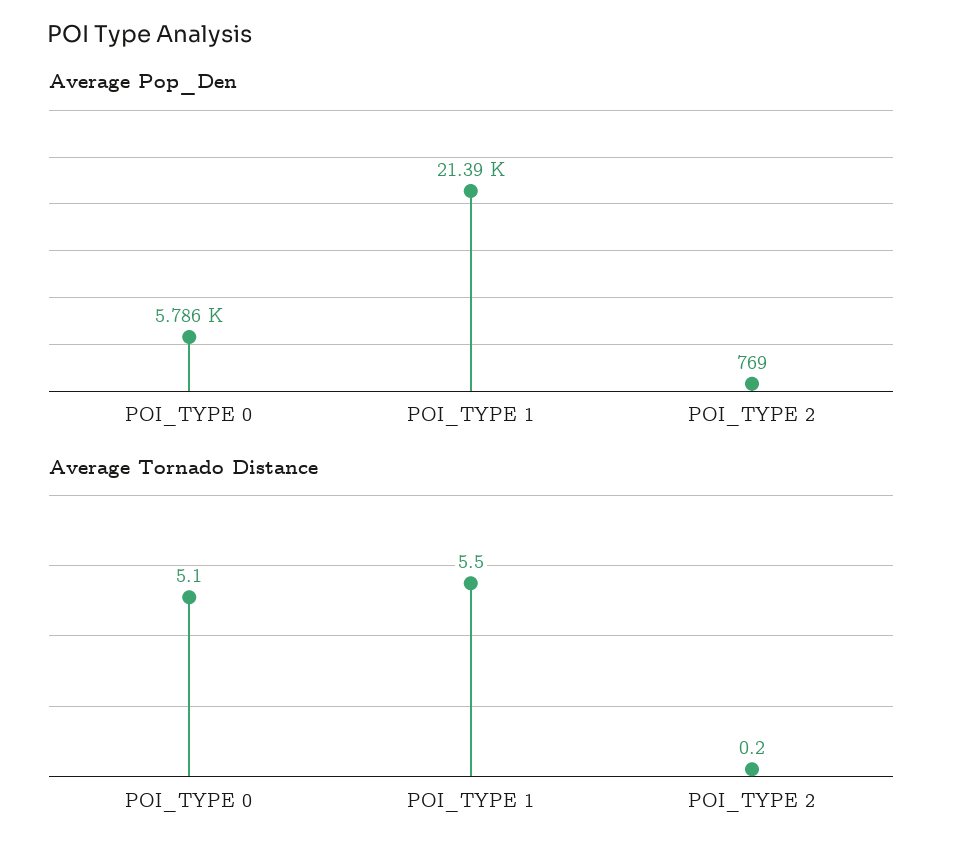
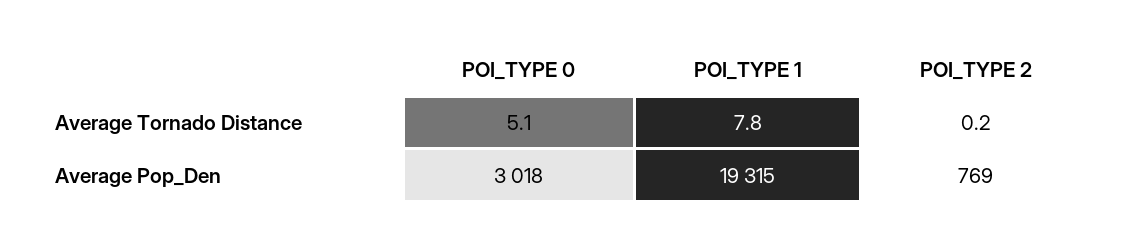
  {
    "Average Pop_Den": {
-     "POI_TYPE 0": 5786,
+     "POI_TYPE 0": 3018,
-     "POI_TYPE 1": 21390,
+     "POI_TYPE 1": 19315,
      "POI_TYPE 2": 769
    },
    "Average Tornado Distance": {
      "POI_TYPE 0": 5.1,
-     "POI_TYPE 1": 5.5,
+     "POI_TYPE 1": 7.8,
      "POI_TYPE 2": 0.2
    }
  }

